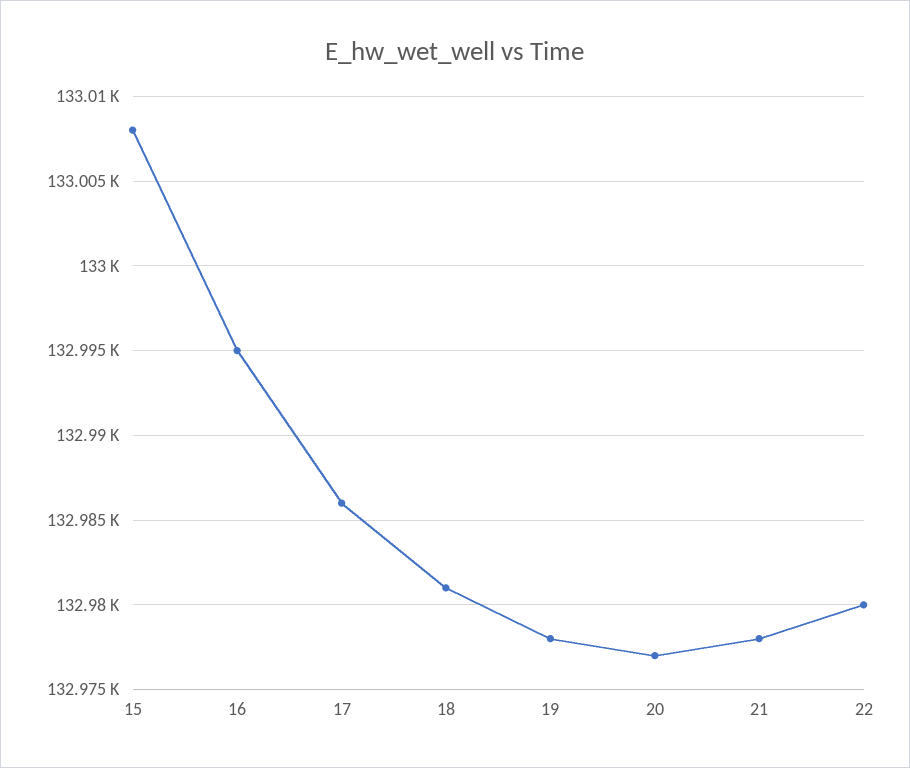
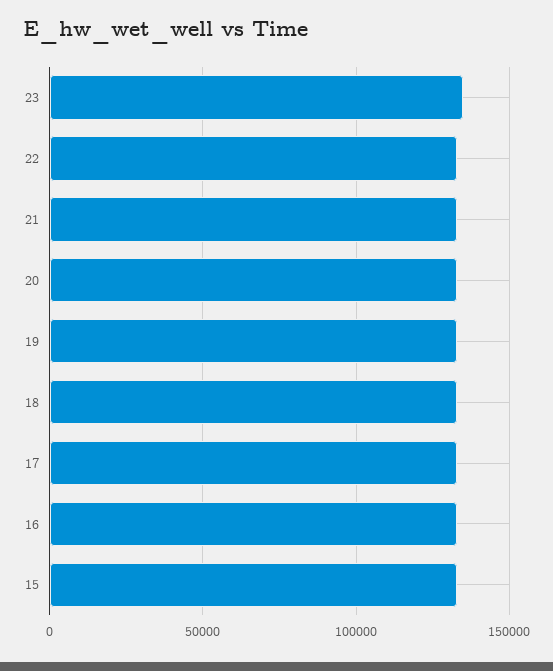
  {
    "15": 133008,
    "16": 132995,
    "17": 132986,
    "18": 132981,
    "19": 132978,
    "20": 132977,
    "21": 132978,
-   "22": 132980
+   "22": 132980,
+   "23": 135000
  }

